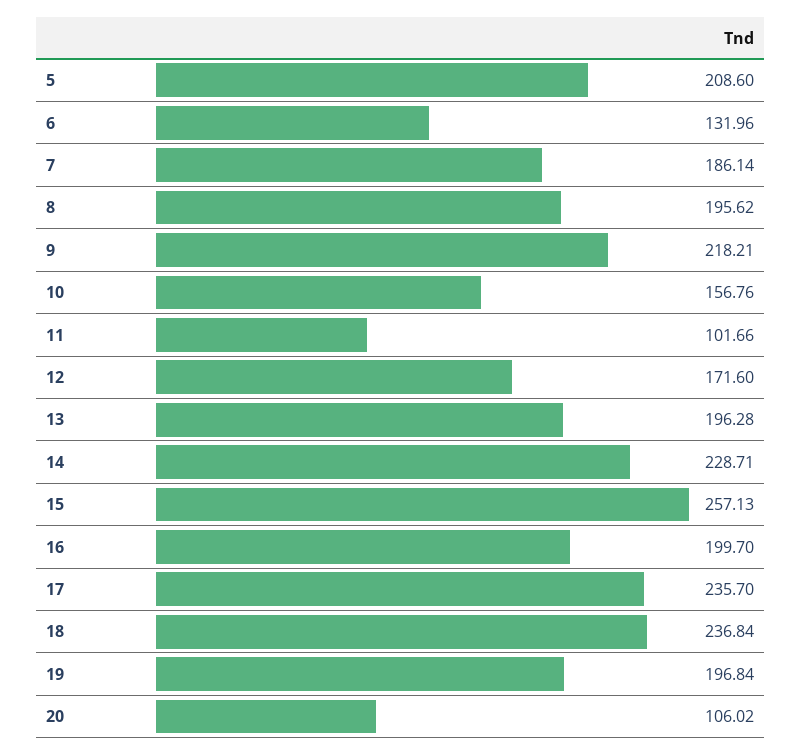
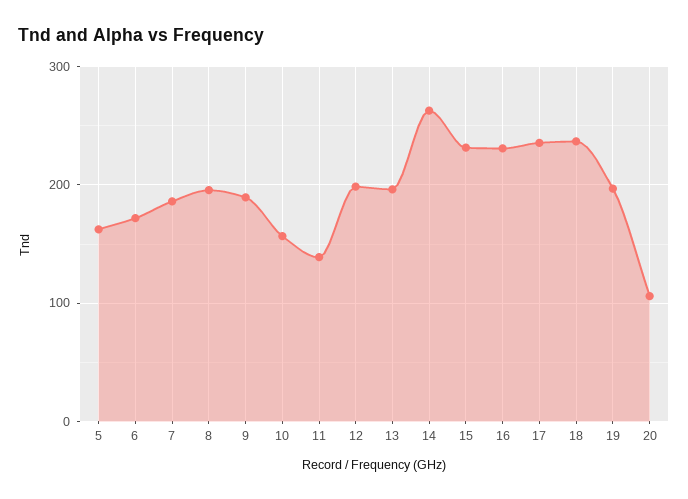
  {
-   "5": 208.6,
+   "5": 160,
-   "6": 131.96,
+   "6": 170,
    "7": 186.14,
    "8": 195.62,
-   "9": 218.21,
+   "9": 190,
    "10": 156.76,
-   "11": 101.66,
+   "11": 140,
-   "12": 171.6,
+   "12": 200,
    "13": 196.28,
-   "14": 228.71,
+   "14": 260,
-   "15": 257.13,
+   "15": 230,
-   "16": 199.7,
+   "16": 230,
    "17": 235.7,
    "18": 236.84,
    "19": 196.84,
    "20": 106.02
  }

